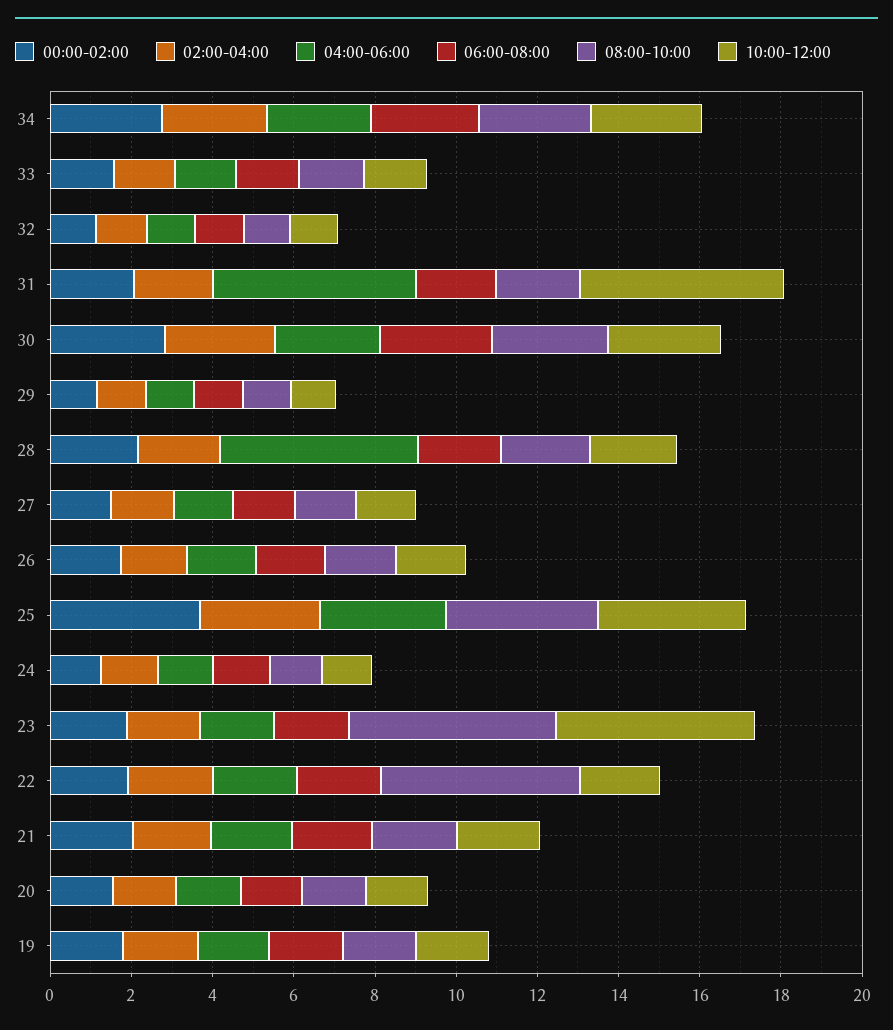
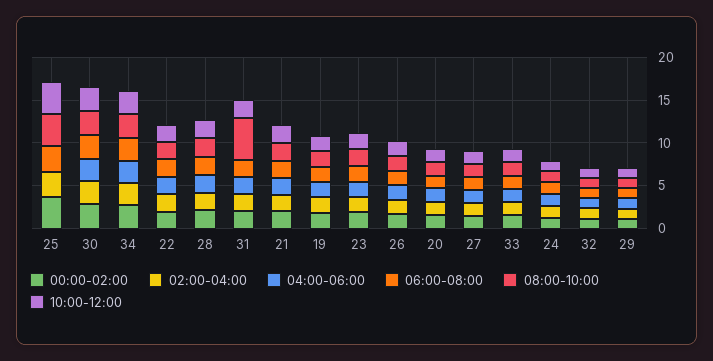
  {
    "00:00-02:00": {
      "34": 3,
      "33": 1.5,
      "32": 1,
      "31": 2,
      "30": 3,
      "29": 1,
      "28": 2,
      "27": 1.5,
      "26": 1.5,
      "25": 3.5,
      "24": 1.5,
      "23": 2,
      "22": 2,
      "21": 2,
      "20": 1.5,
      "19": 2
    },
    "02:00-04:00": {
      "34": 2.5,
      "33": 1.5,
      "32": 1.5,
      "31": 2,
      "30": 2.5,
      "29": 1,
      "28": 2,
      "27": 1.5,
      "26": 1.5,
      "25": 3,
      "24": 1.5,
      "23": 2,
      "22": 2,
      "21": 2,
      "20": 1.5,
      "19": 2
    },
    "04:00-06:00": {
      "34": 2.5,
      "33": 1.5,
      "32": 1,
-     "31": 5,
+     "31": 2,
      "30": 2.5,
      "29": 1,
-     "28": 5,
+     "28": 2,
      "27": 1.5,
      "26": 1.5,
-     "25": 3,
+     "25": 0,
      "24": 1.5,
      "23": 2,
      "22": 2,
      "21": 2,
      "20": 1.5,
      "19": 2
    },
    "06:00-08:00": {
      "34": 2.5,
      "33": 1.5,
      "32": 1,
      "31": 2,
      "30": 3,
      "29": 1,
      "28": 2,
      "27": 1.5,
      "26": 1.5,
-     "25": 0,
+     "25": 3,
      "24": 1.5,
      "23": 2,
      "22": 2,
      "21": 2,
      "20": 1.5,
      "19": 2
    },
    "08:00-10:00": {
      "34": 3,
      "33": 1.5,
      "32": 1,
-     "31": 2,
+     "31": 5,
      "30": 3,
      "29": 1,
      "28": 2,
      "27": 1.5,
      "26": 2,
      "25": 4,
      "24": 1.5,
-     "23": 5,
+     "23": 2,
-     "22": 5,
+     "22": 2,
      "21": 2,
      "20": 1.5,
      "19": 2
    },
    "10:00-12:00": {
      "34": 2.5,
      "33": 1.5,
      "32": 1,
-     "31": 5,
+     "31": 2,
      "30": 3,
      "29": 1,
      "28": 2,
      "27": 1.5,
      "26": 1.5,
      "25": 3.5,
      "24": 1,
-     "23": 5,
+     "23": 2,
      "22": 2,
      "21": 2,
      "20": 1.5,
      "19": 2
    }
  }

